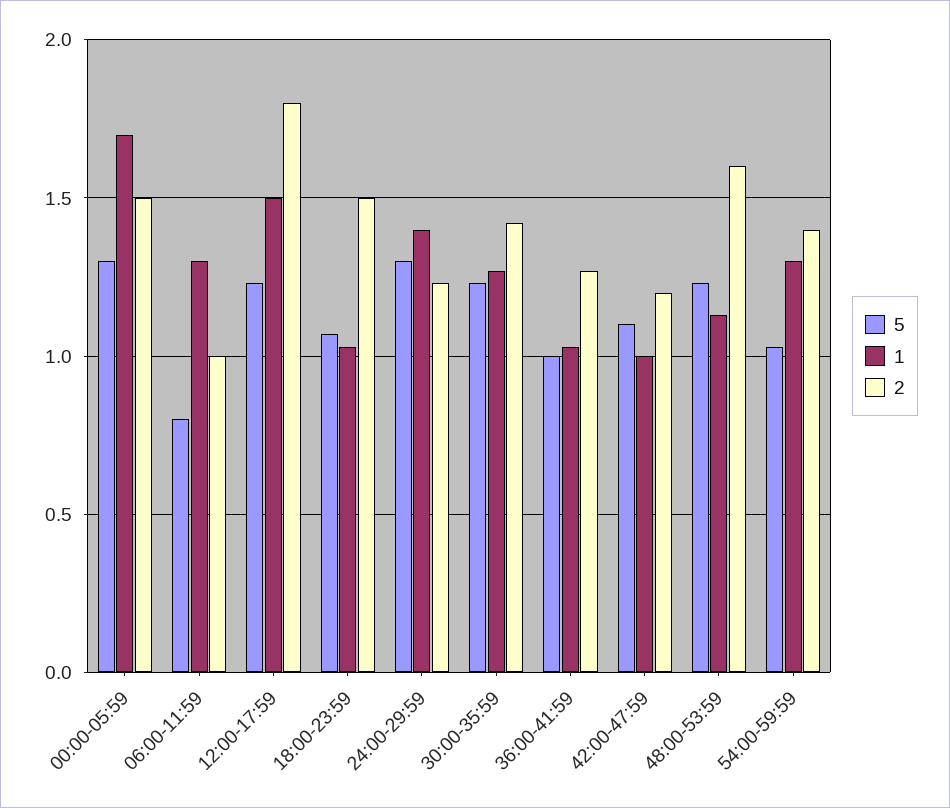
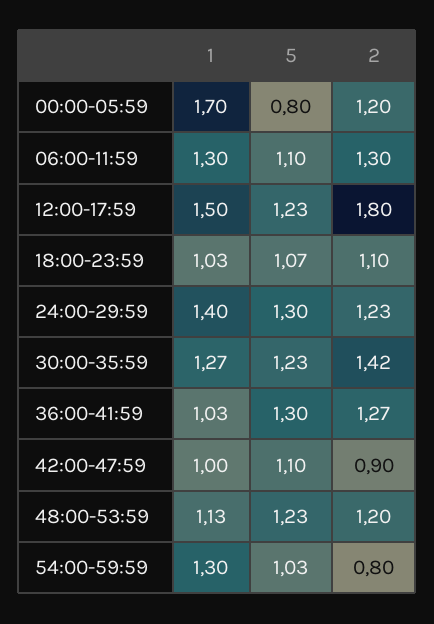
  {
    "5": {
-     "00:00-05:59": 1.3,
+     "00:00-05:59": 0.8,
-     "06:00-11:59": 0.8,
+     "06:00-11:59": 1.1,
      "12:00-17:59": 1.23,
      "18:00-23:59": 1.07,
      "24:00-29:59": 1.3,
      "30:00-35:59": 1.23,
-     "36:00-41:59": 1,
+     "36:00-41:59": 1.3,
      "42:00-47:59": 1.1,
      "48:00-53:59": 1.23,
      "54:00-59:59": 1.03
    },
    "1": {
      "00:00-05:59": 1.7,
      "06:00-11:59": 1.3,
      "12:00-17:59": 1.5,
      "18:00-23:59": 1.03,
      "24:00-29:59": 1.4,
      "30:00-35:59": 1.27,
      "36:00-41:59": 1.03,
      "42:00-47:59": 1,
      "48:00-53:59": 1.13,
      "54:00-59:59": 1.3
    },
    "2": {
-     "00:00-05:59": 1.5,
+     "00:00-05:59": 1.2,
-     "06:00-11:59": 1,
+     "06:00-11:59": 1.3,
      "12:00-17:59": 1.8,
-     "18:00-23:59": 1.5,
+     "18:00-23:59": 1.1,
      "24:00-29:59": 1.23,
      "30:00-35:59": 1.42,
      "36:00-41:59": 1.27,
-     "42:00-47:59": 1.2,
+     "42:00-47:59": 0.9,
-     "48:00-53:59": 1.6,
+     "48:00-53:59": 1.2,
-     "54:00-59:59": 1.4
+     "54:00-59:59": 0.8
    }
  }

